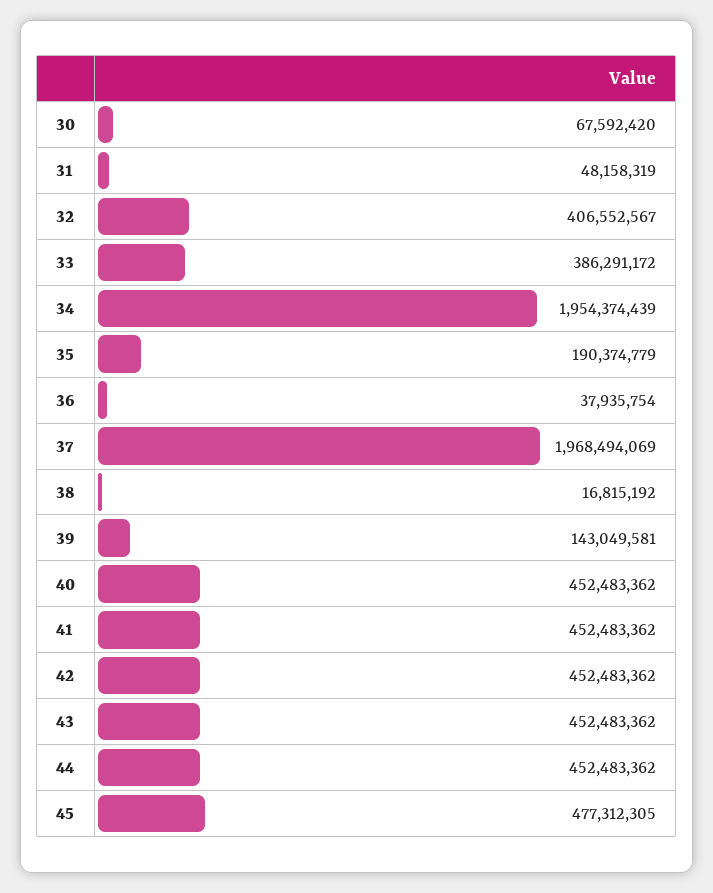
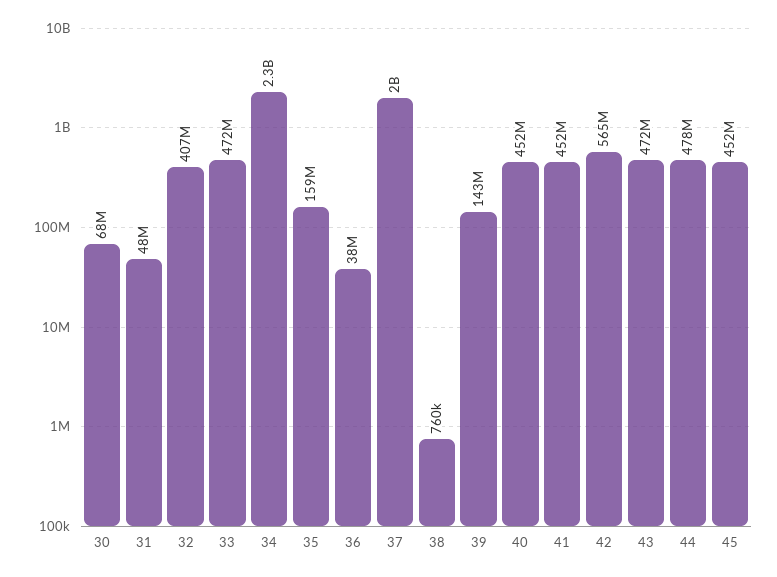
  {
    "30": 67592420,
    "31": 48158319,
    "32": 406552567,
-   "33": 386291172,
+   "33": 472000000,
-   "34": 1954374439,
+   "34": 2300000000,
-   "35": 190374779,
+   "35": 159000000,
    "36": 37935754,
    "37": 1968494069,
-   "38": 16815192,
+   "38": 760000,
    "39": 143049581,
    "40": 452483362,
    "41": 452483362,
-   "42": 452483362,
+   "42": 565000000,
-   "43": 452483362,
+   "43": 472000000,
-   "44": 452483362,
+   "44": 478000000,
-   "45": 477312305
+   "45": 452000000
  }

